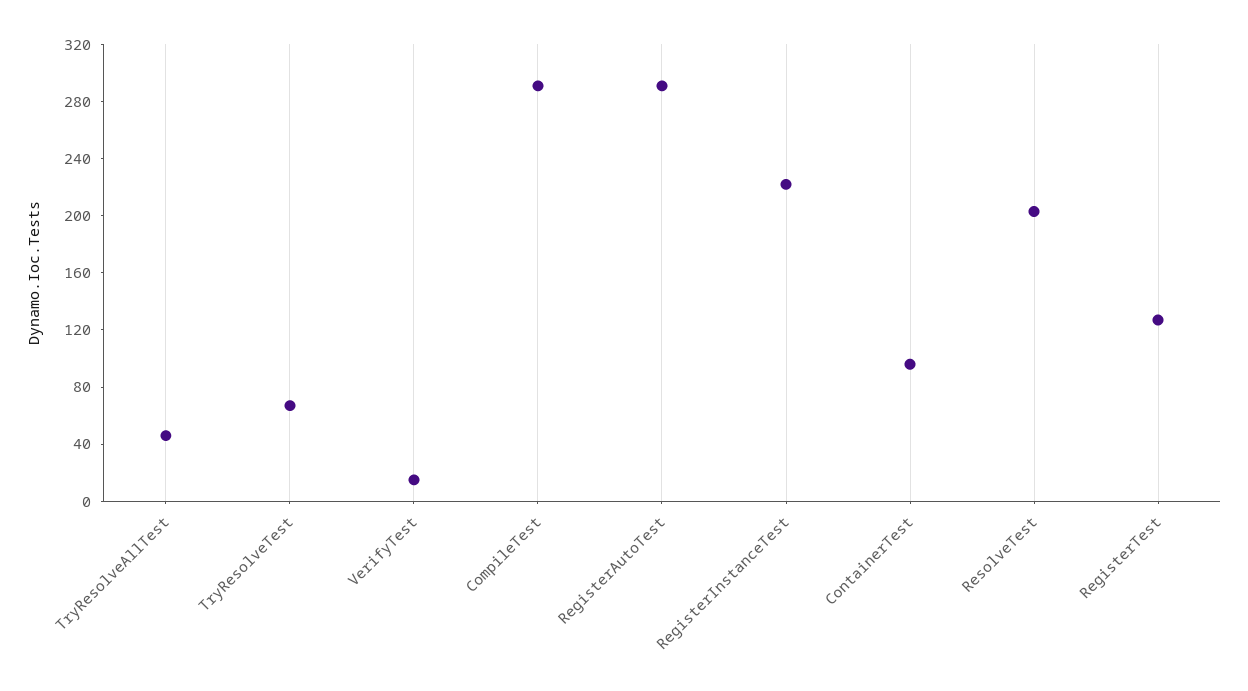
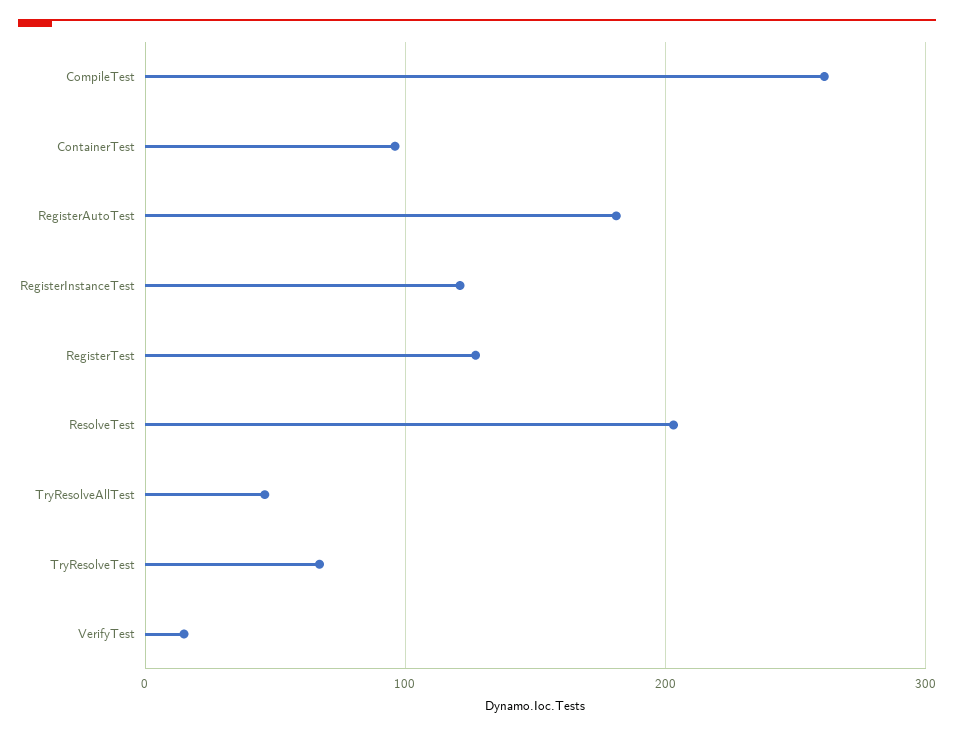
  {
    "TryResolveAllTest": 50,
    "TryResolveTest": 70,
    "VerifyTest": 20,
-   "CompileTest": 290,
+   "CompileTest": 260,
-   "RegisterAutoTest": 290,
+   "RegisterAutoTest": 180,
-   "RegisterInstanceTest": 220,
+   "RegisterInstanceTest": 120,
    "ContainerTest": 100,
    "ResolveTest": 200,
    "RegisterTest": 130
  }

